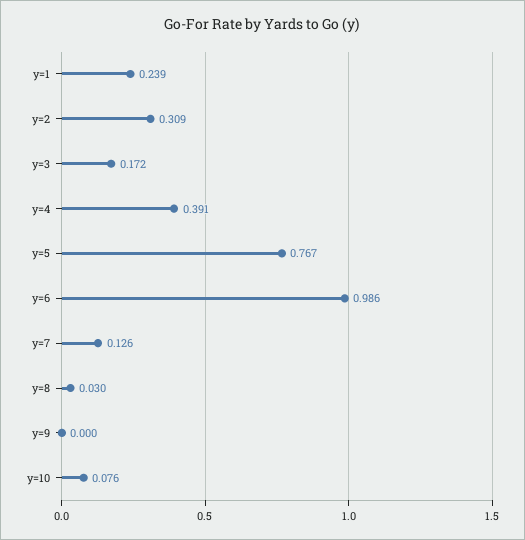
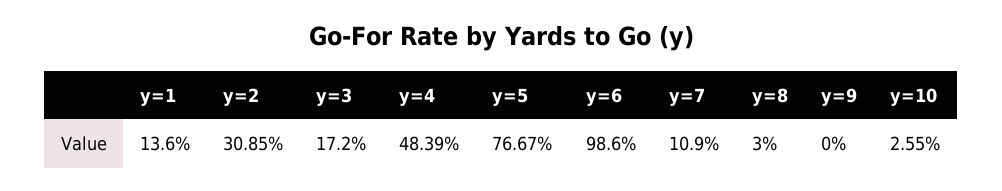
  {
-   "y=1": 0.239,
+   "y=1": 0.136,
    "y=2": 0.3085,
    "y=3": 0.172,
-   "y=4": 0.391,
+   "y=4": 0.4839,
    "y=5": 0.7667,
    "y=6": 0.986,
-   "y=7": 0.126,
+   "y=7": 0.109,
    "y=8": 0.03,
    "y=9": 0,
-   "y=10": 0.076
+   "y=10": 0.0255
  }

